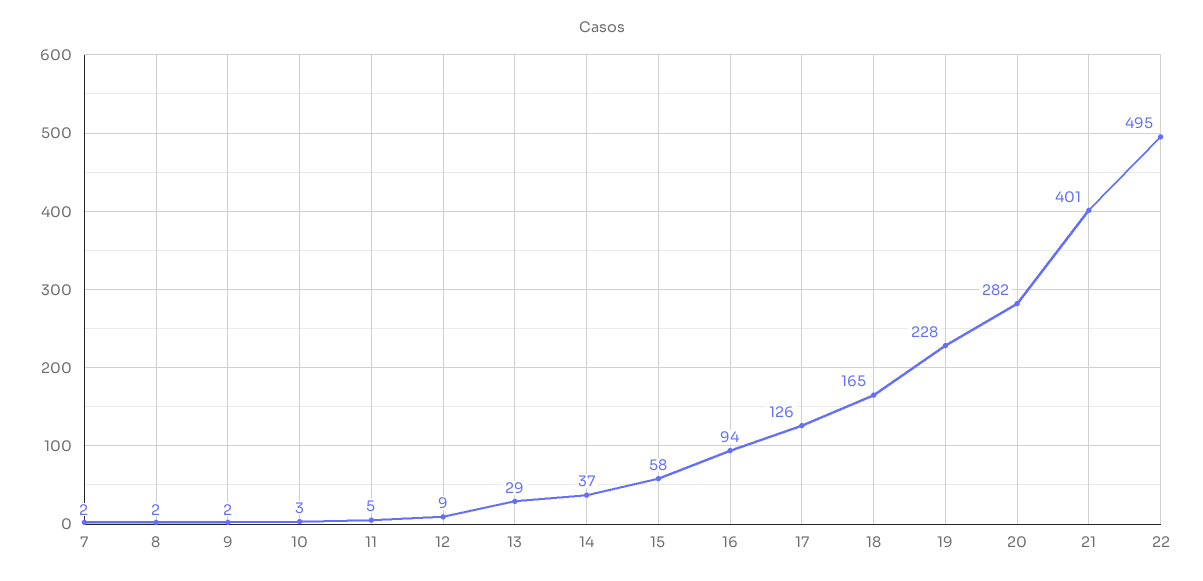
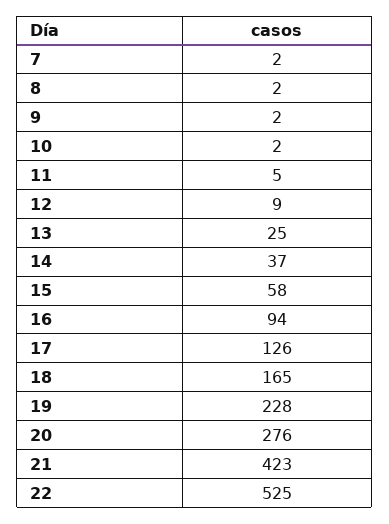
  {
    "7": 2,
    "8": 2,
    "9": 2,
-   "10": 3,
+   "10": 2,
    "11": 5,
    "12": 9,
-   "13": 29,
+   "13": 25,
    "14": 37,
    "15": 58,
    "16": 94,
    "17": 126,
    "18": 165,
    "19": 228,
-   "20": 282,
+   "20": 276,
-   "21": 401,
+   "21": 423,
-   "22": 495
+   "22": 525
  }

